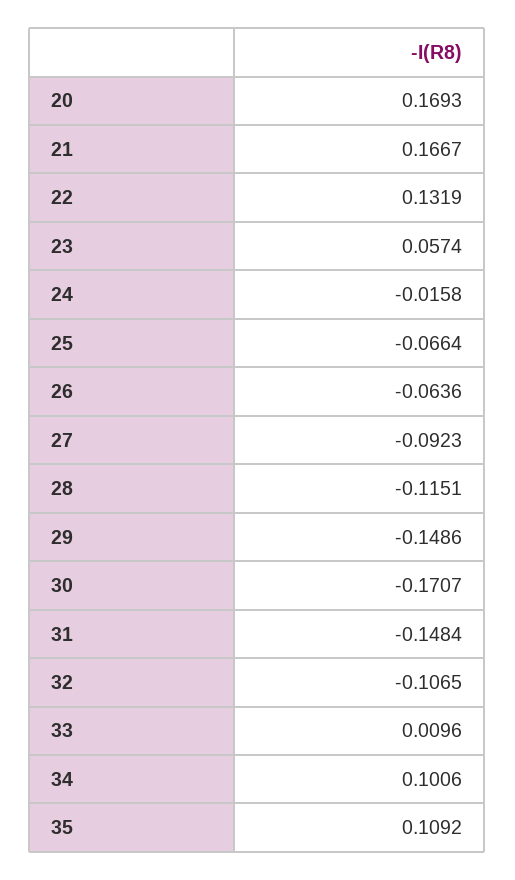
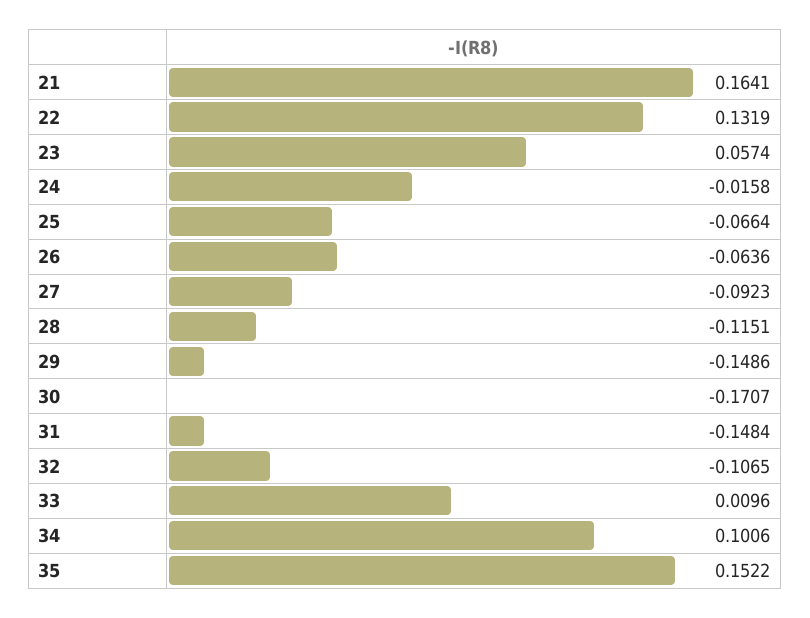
  {
-   "20": 0.1693,
-   "21": 0.1667,
+   "21": 0.1641,
    "22": 0.1319,
    "23": 0.0574,
    "24": -0.0158,
    "25": -0.0664,
    "26": -0.0636,
    "27": -0.0923,
    "28": -0.1151,
    "29": -0.1486,
    "30": -0.1707,
    "31": -0.1484,
    "32": -0.1065,
    "33": 0.0096,
    "34": 0.1006,
-   "35": 0.1092
+   "35": 0.1522
  }

